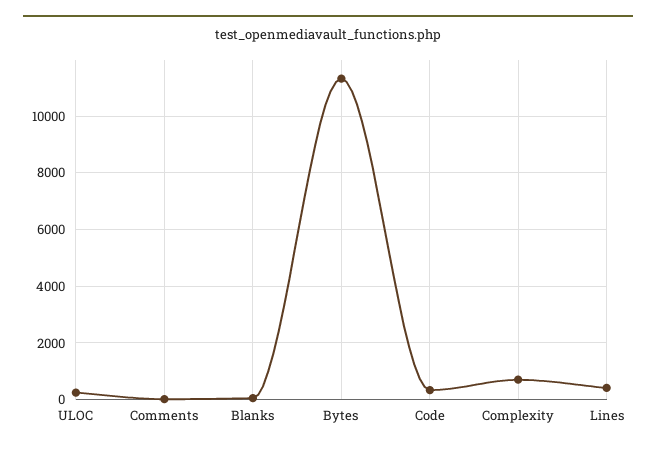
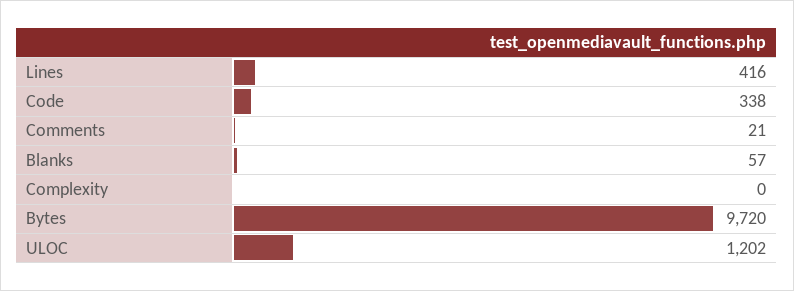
  {
-   "ULOC": 250,
+   "ULOC": 1202,
    "Comments": 21,
    "Blanks": 57,
-   "Bytes": 11250,
+   "Bytes": 9720,
    "Code": 338,
-   "Complexity": 750,
+   "Complexity": 0,
    "Lines": 416
  }

